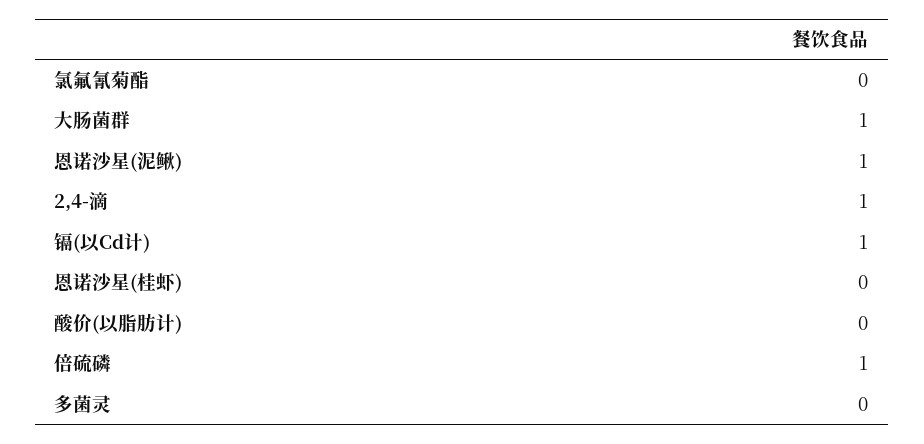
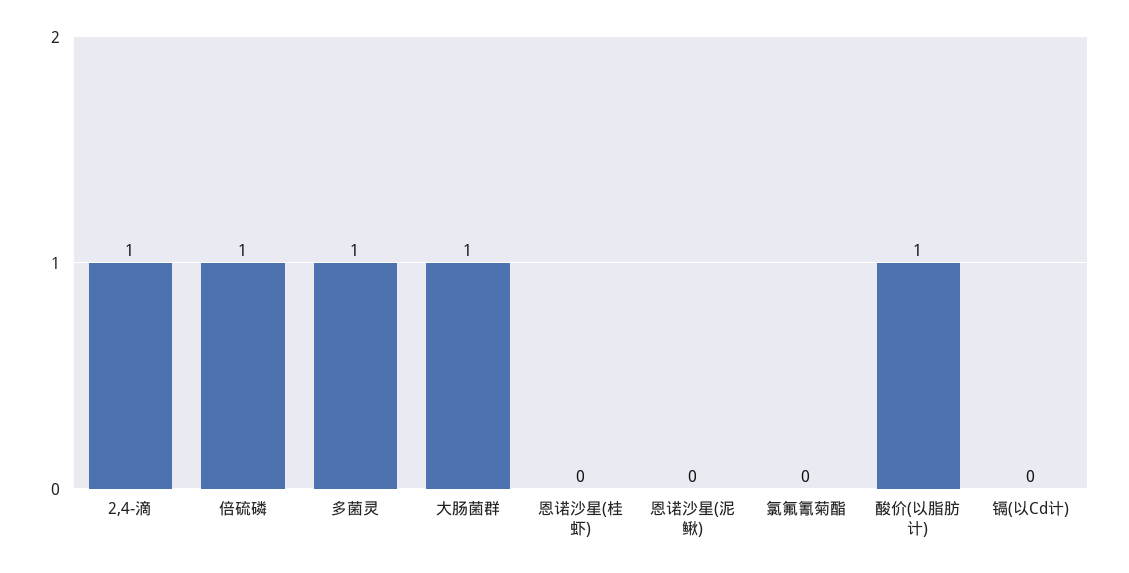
  {
    "氯氟氰菊酯": 0,
    "大肠菌群": 1,
-   "恩诺沙星(泥鳅)": 1,
+   "恩诺沙星(泥鳅)": 0,
    "2,4-滴": 1,
-   "镉(以Cd计)": 1,
+   "镉(以Cd计)": 0,
    "恩诺沙星(桂虾)": 0,
-   "酸价(以脂肪计)": 0,
+   "酸价(以脂肪计)": 1,
    "倍硫磷": 1,
-   "多菌灵": 0
+   "多菌灵": 1
  }

